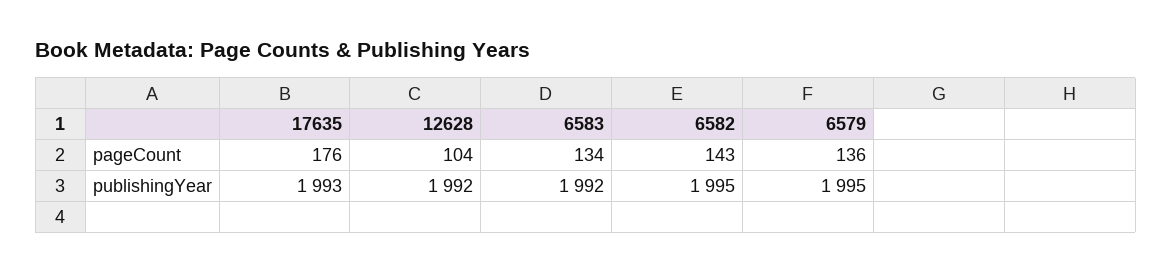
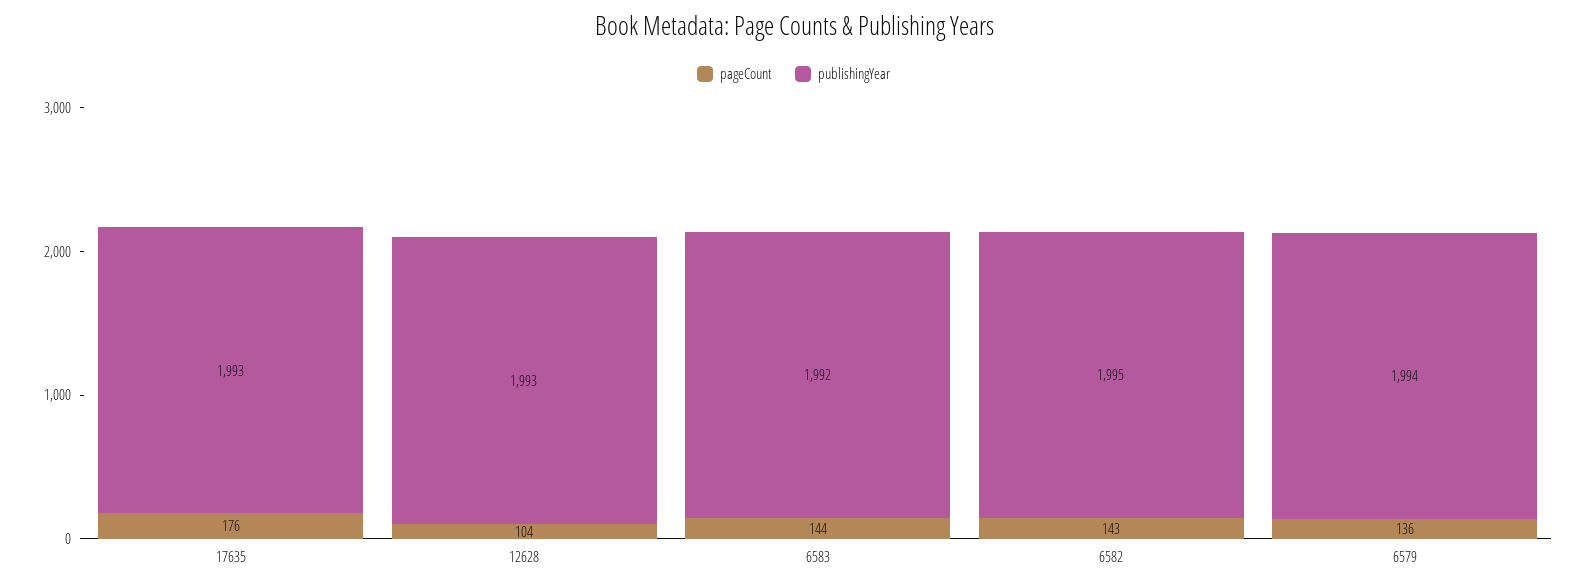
  {
    "pageCount": {
      "17635": 176,
      "12628": 104,
-     "6583": 134,
+     "6583": 144,
      "6582": 143,
      "6579": 136
    },
    "publishingYear": {
      "17635": 1993,
-     "12628": 1992,
+     "12628": 1993,
      "6583": 1992,
      "6582": 1995,
-     "6579": 1995
+     "6579": 1994
    }
  }

